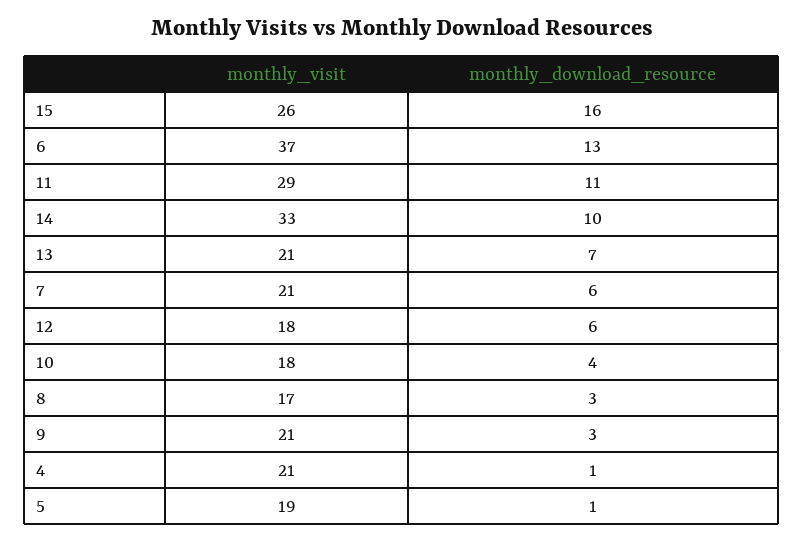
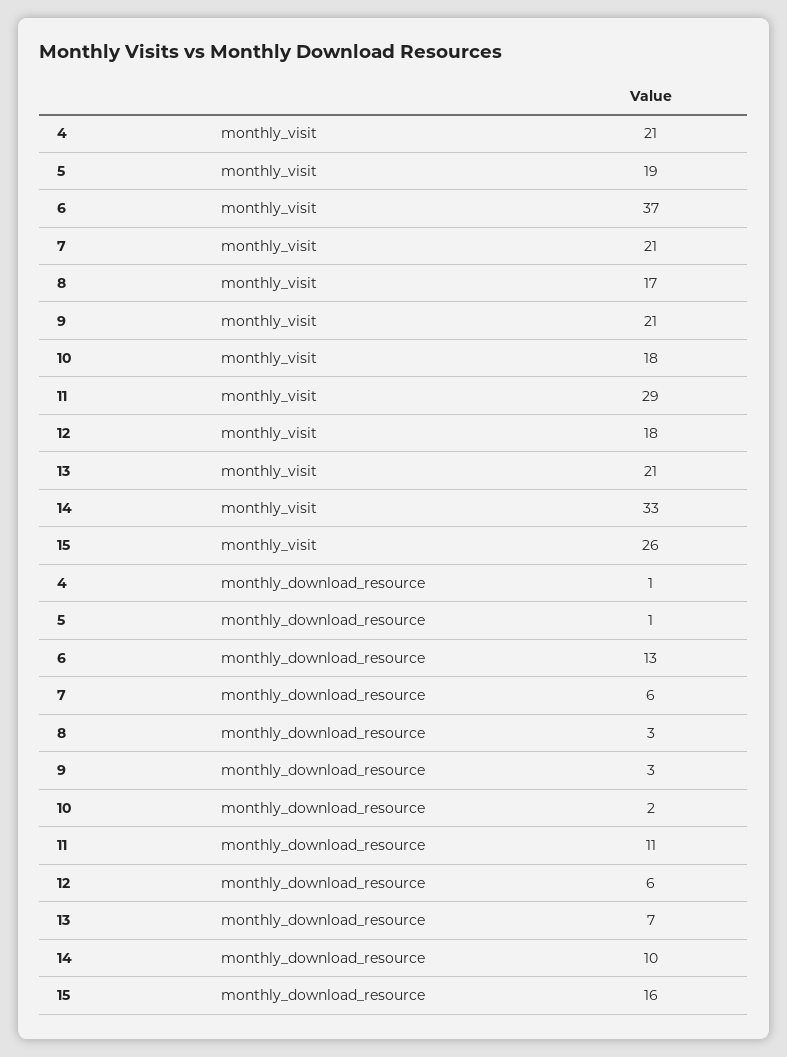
  {
    "monthly_visit": {
      "15": 26,
      "6": 37,
      "11": 29,
      "14": 33,
      "13": 21,
      "7": 21,
      "12": 18,
      "10": 18,
      "8": 17,
      "9": 21,
      "4": 21,
      "5": 19
    },
    "monthly_download_resource": {
      "15": 16,
      "6": 13,
      "11": 11,
      "14": 10,
      "13": 7,
      "7": 6,
      "12": 6,
-     "10": 4,
+     "10": 2,
      "8": 3,
      "9": 3,
      "4": 1,
      "5": 1
    }
  }

